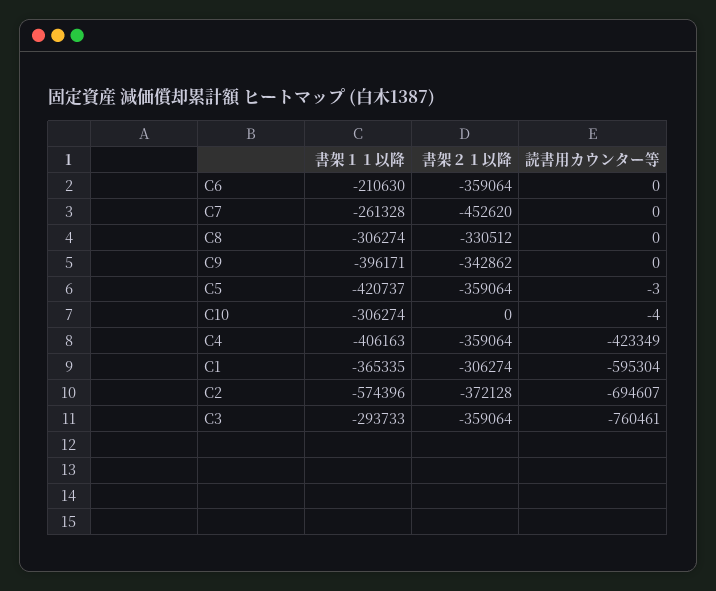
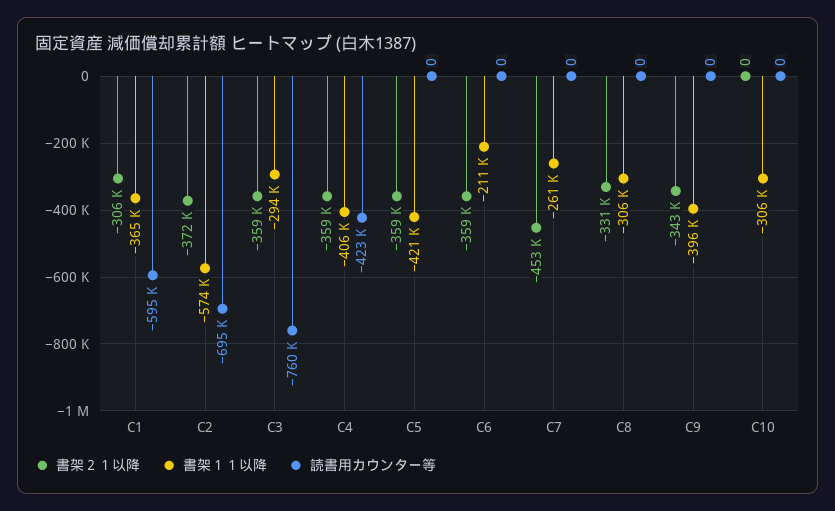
  {
    "書架１１以降": {
      "C6": -210630,
      "C7": -261328,
      "C8": -306274,
      "C9": -396171,
      "C5": -420737,
      "C10": -306274,
      "C4": -406163,
      "C1": -365335,
      "C2": -574396,
      "C3": -293733
    },
    "書架２１以降": {
      "C6": -359064,
      "C7": -452620,
      "C8": -330512,
      "C9": -342862,
      "C5": -359064,
      "C10": 0,
      "C4": -359064,
      "C1": -306274,
      "C2": -372128,
      "C3": -359064
    },
    "読書用カウンター等": {
      "C6": 0,
      "C7": 0,
      "C8": 0,
      "C9": 0,
-     "C5": -3,
+     "C5": 0,
-     "C10": -4,
+     "C10": 0,
      "C4": -423349,
      "C1": -595304,
      "C2": -694607,
      "C3": -760461
    }
  }

